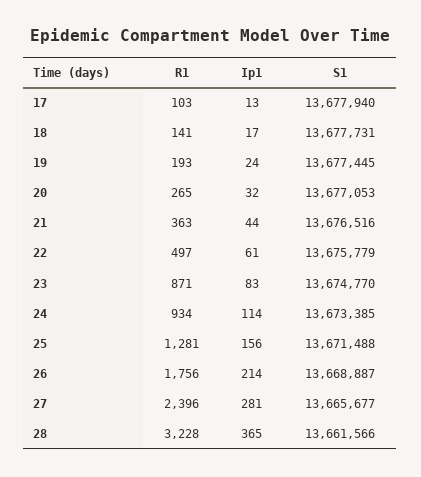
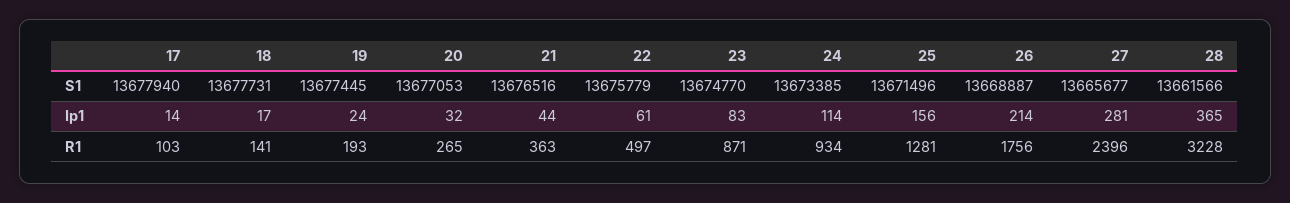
  {
    "R1": {
      "17": 103,
      "18": 141,
      "19": 193,
      "20": 265,
      "21": 363,
      "22": 497,
      "23": 871,
      "24": 934,
      "25": 1281,
      "26": 1756,
      "27": 2396,
      "28": 3228
    },
    "Ip1": {
-     "17": 13,
+     "17": 14,
      "18": 17,
      "19": 24,
      "20": 32,
      "21": 44,
      "22": 61,
      "23": 83,
      "24": 114,
      "25": 156,
      "26": 214,
      "27": 281,
      "28": 365
    },
    "S1": {
      "17": 13677940,
      "18": 13677731,
      "19": 13677445,
      "20": 13677053,
      "21": 13676516,
      "22": 13675779,
      "23": 13674770,
      "24": 13673385,
-     "25": 13671488,
+     "25": 13671496,
      "26": 13668887,
      "27": 13665677,
      "28": 13661566
    }
  }

